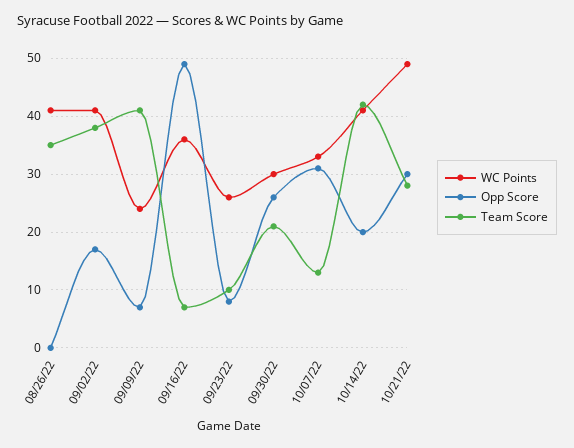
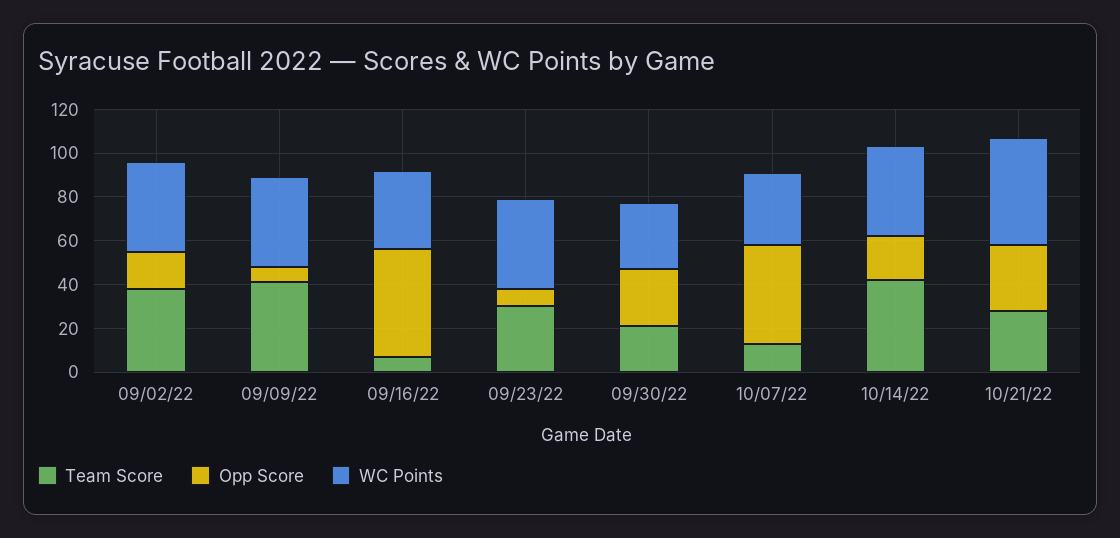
  {
    "WC Points": {
-     "08/26/22": 40,
      "09/02/22": 40,
-     "09/09/22": 25,
+     "09/09/22": 40,
      "09/16/22": 35,
-     "09/23/22": 25,
+     "09/23/22": 40,
      "09/30/22": 30,
      "10/07/22": 35,
      "10/14/22": 40,
      "10/21/22": 50
    },
    "Opp Score": {
-     "08/26/22": 0,
      "09/02/22": 15,
      "09/09/22": 5,
      "09/16/22": 50,
      "09/23/22": 10,
      "09/30/22": 25,
-     "10/07/22": 30,
+     "10/07/22": 45,
      "10/14/22": 20,
      "10/21/22": 30
    },
    "Team Score": {
-     "08/26/22": 35,
      "09/02/22": 40,
      "09/09/22": 40,
      "09/16/22": 5,
-     "09/23/22": 10,
+     "09/23/22": 30,
      "09/30/22": 20,
      "10/07/22": 15,
      "10/14/22": 40,
      "10/21/22": 30
    }
  }

